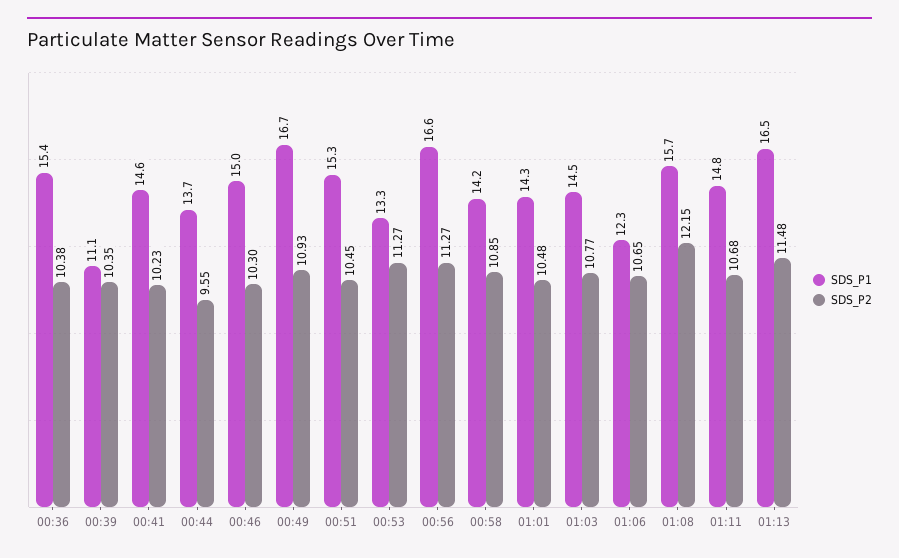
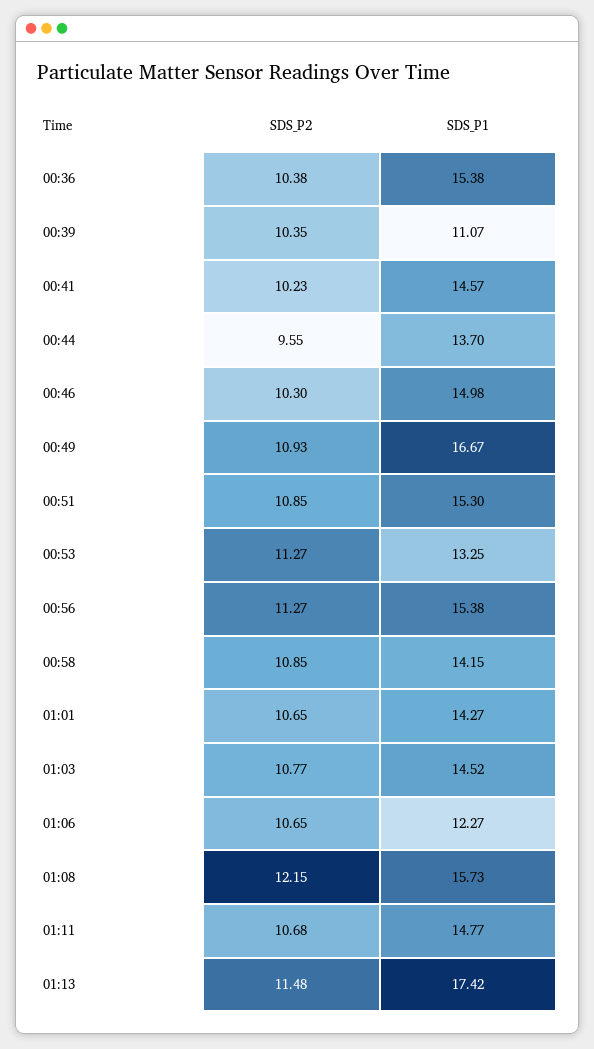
  {
    "SDS_P1": {
      "00:36": 15.38,
      "00:39": 11.07,
      "00:41": 14.57,
      "00:44": 13.7,
      "00:46": 14.98,
      "00:49": 16.67,
      "00:51": 15.3,
      "00:53": 13.25,
-     "00:56": 16.6,
+     "00:56": 15.38,
      "00:58": 14.15,
      "01:01": 14.27,
      "01:03": 14.52,
      "01:06": 12.27,
      "01:08": 15.73,
      "01:11": 14.77,
-     "01:13": 16.5
+     "01:13": 17.42
    },
    "SDS_P2": {
      "00:36": 10.38,
      "00:39": 10.35,
      "00:41": 10.23,
      "00:44": 9.55,
      "00:46": 10.3,
      "00:49": 10.93,
-     "00:51": 10.45,
+     "00:51": 10.85,
      "00:53": 11.27,
      "00:56": 11.27,
      "00:58": 10.85,
-     "01:01": 10.48,
+     "01:01": 10.65,
      "01:03": 10.77,
      "01:06": 10.65,
      "01:08": 12.15,
      "01:11": 10.68,
      "01:13": 11.48
    }
  }

